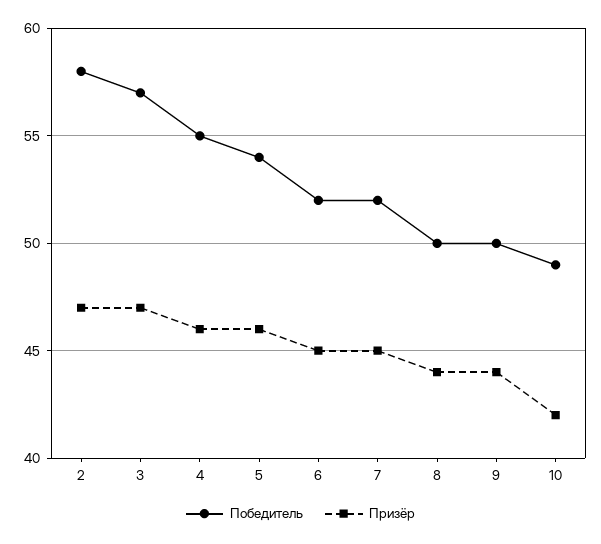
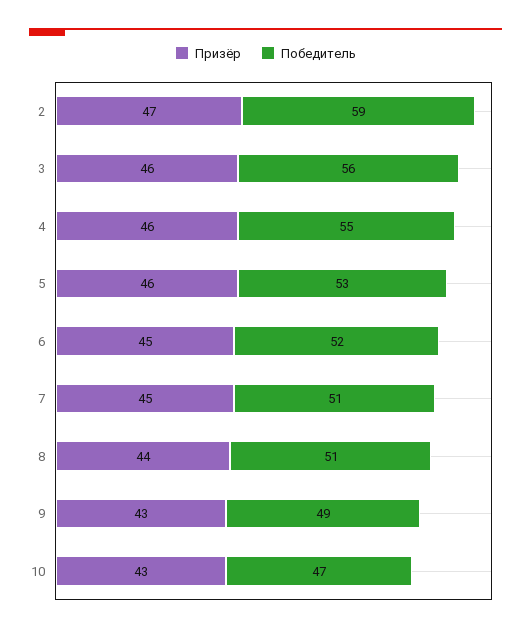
  {
    "Победитель": {
-     "2": 58,
+     "2": 59,
-     "3": 57,
+     "3": 56,
      "4": 55,
-     "5": 54,
+     "5": 53,
      "6": 52,
-     "7": 52,
+     "7": 51,
-     "8": 50,
+     "8": 51,
-     "9": 50,
+     "9": 49,
-     "10": 49
+     "10": 47
    },
    "Призёр": {
      "2": 47,
-     "3": 47,
+     "3": 46,
      "4": 46,
      "5": 46,
      "6": 45,
      "7": 45,
      "8": 44,
-     "9": 44,
+     "9": 43,
-     "10": 42
+     "10": 43
    }
  }

